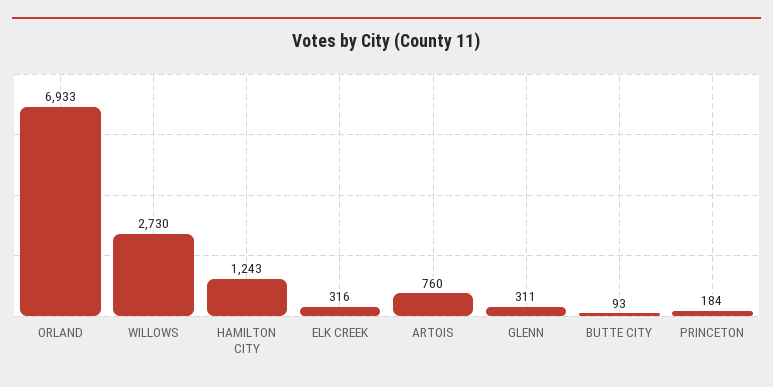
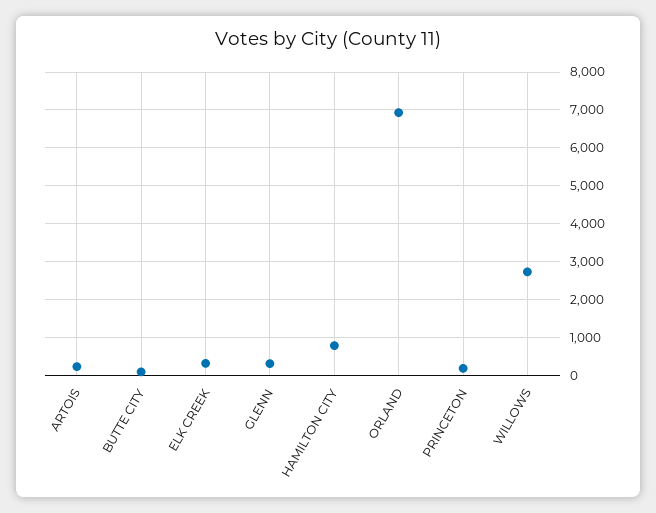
  {
    "ORLAND": 6933,
    "WILLOWS": 2730,
-   "HAMILTON CITY": 1243,
+   "HAMILTON CITY": 800,
    "ELK CREEK": 316,
-   "ARTOIS": 760,
+   "ARTOIS": 200,
    "GLENN": 311,
    "BUTTE CITY": 93,
    "PRINCETON": 184
  }

